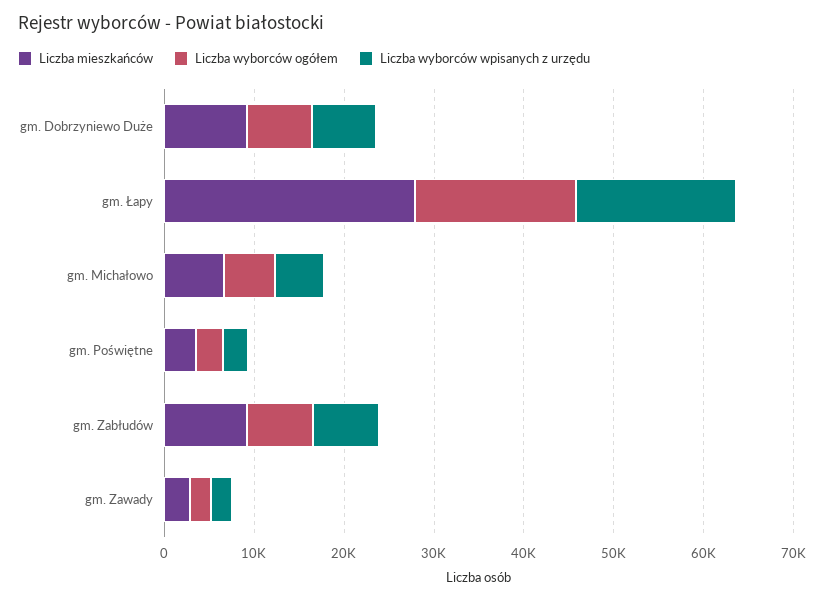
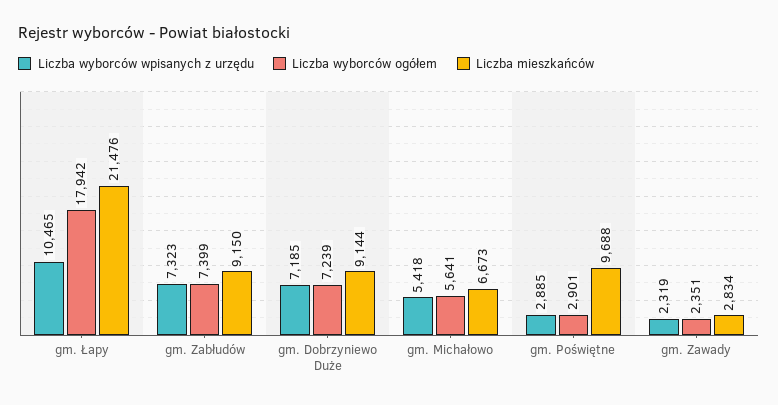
  {
    "Liczba mieszkańców": {
      "gm. Dobrzyniewo Duże": 9144,
-     "gm. Łapy": 28000,
+     "gm. Łapy": 21476,
      "gm. Michałowo": 6673,
-     "gm. Poświętne": 4000,
+     "gm. Poświętne": 9688,
      "gm. Zabłudów": 9150,
      "gm. Zawady": 2834
    },
    "Liczba wyborców ogółem": {
      "gm. Dobrzyniewo Duże": 7239,
      "gm. Łapy": 17942,
      "gm. Michałowo": 5641,
      "gm. Poświętne": 2901,
      "gm. Zabłudów": 7399,
      "gm. Zawady": 2351
    },
    "Liczba wyborców wpisanych z urzędu": {
      "gm. Dobrzyniewo Duże": 7185,
-     "gm. Łapy": 18000,
+     "gm. Łapy": 10465,
      "gm. Michałowo": 5418,
      "gm. Poświętne": 2885,
      "gm. Zabłudów": 7323,
      "gm. Zawady": 2319
    }
  }

